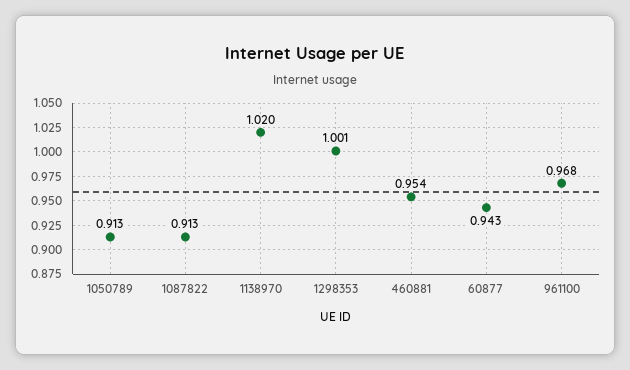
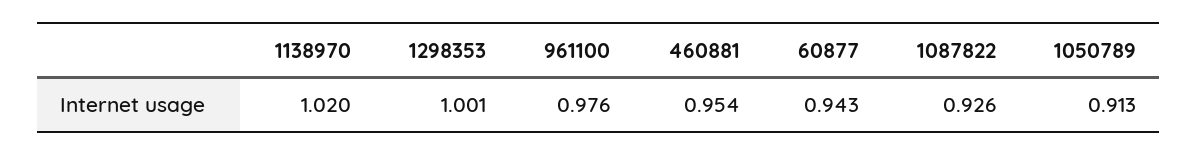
  {
    "1050789": 0.913,
-   "1087822": 0.913,
+   "1087822": 0.926,
    "1138970": 1.02,
    "1298353": 1.001,
    "460881": 0.954,
    "60877": 0.943,
-   "961100": 0.968
+   "961100": 0.976
  }

